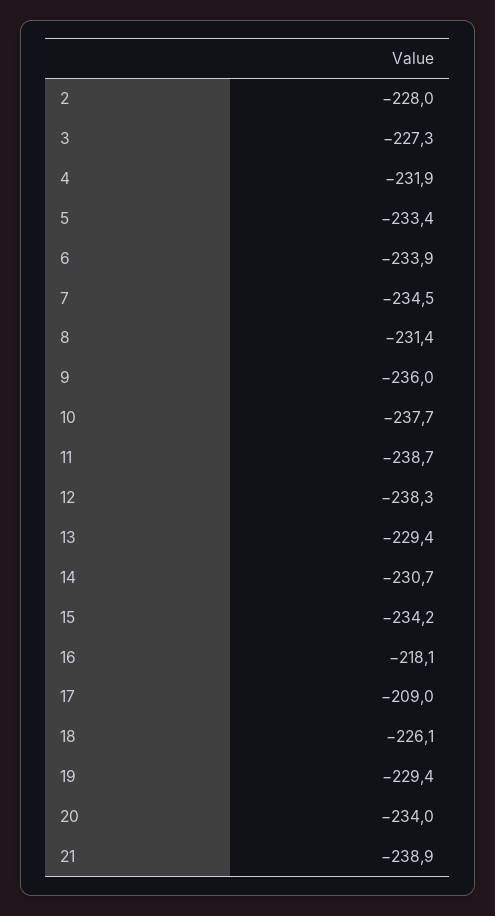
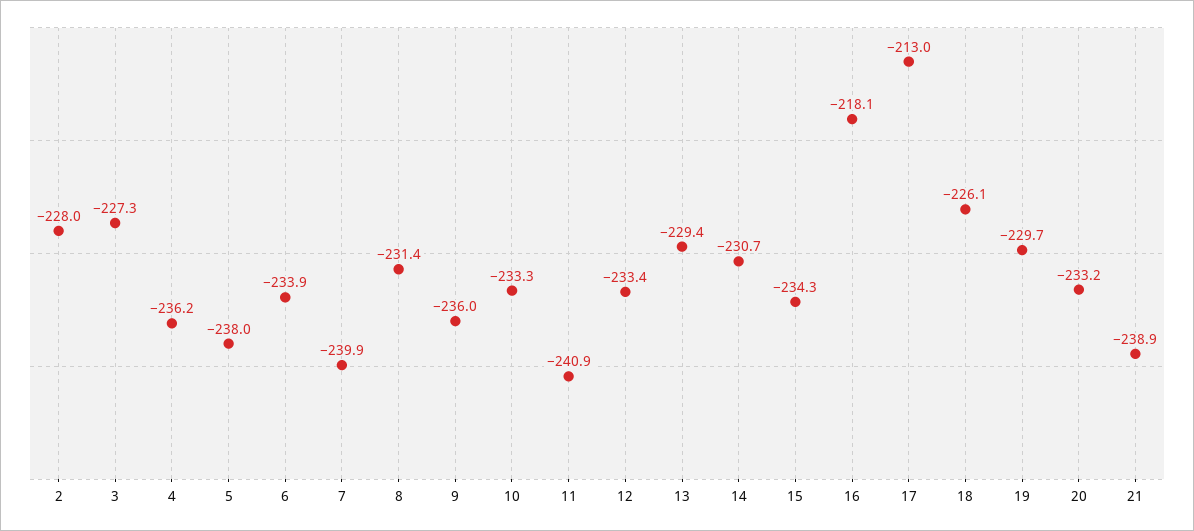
  {
    "2": -228,
    "3": -227.3,
-   "4": -231.9,
+   "4": -236.2,
-   "5": -233.4,
+   "5": -238,
    "6": -233.9,
-   "7": -234.5,
+   "7": -239.9,
    "8": -231.4,
    "9": -236,
-   "10": -237.7,
+   "10": -233.3,
-   "11": -238.7,
+   "11": -240.9,
-   "12": -238.3,
+   "12": -233.4,
    "13": -229.4,
    "14": -230.7,
-   "15": -234.2,
+   "15": -234.3,
    "16": -218.1,
-   "17": -209,
+   "17": -213,
    "18": -226.1,
-   "19": -229.4,
+   "19": -229.7,
-   "20": -234,
+   "20": -233.2,
    "21": -238.9
  }

